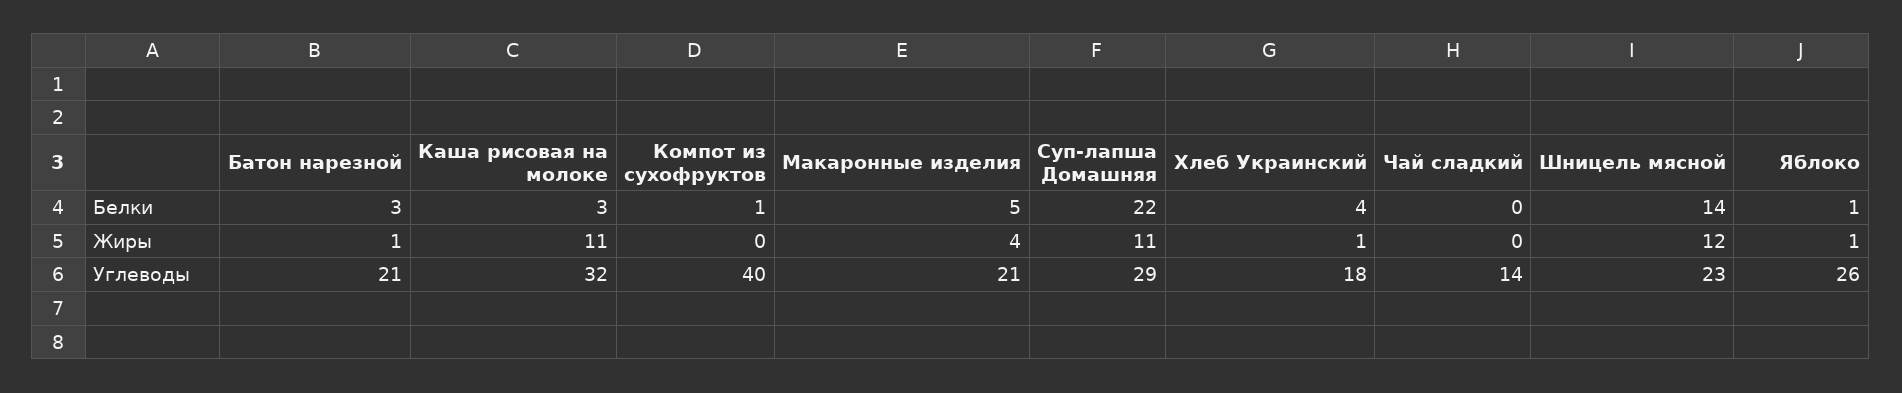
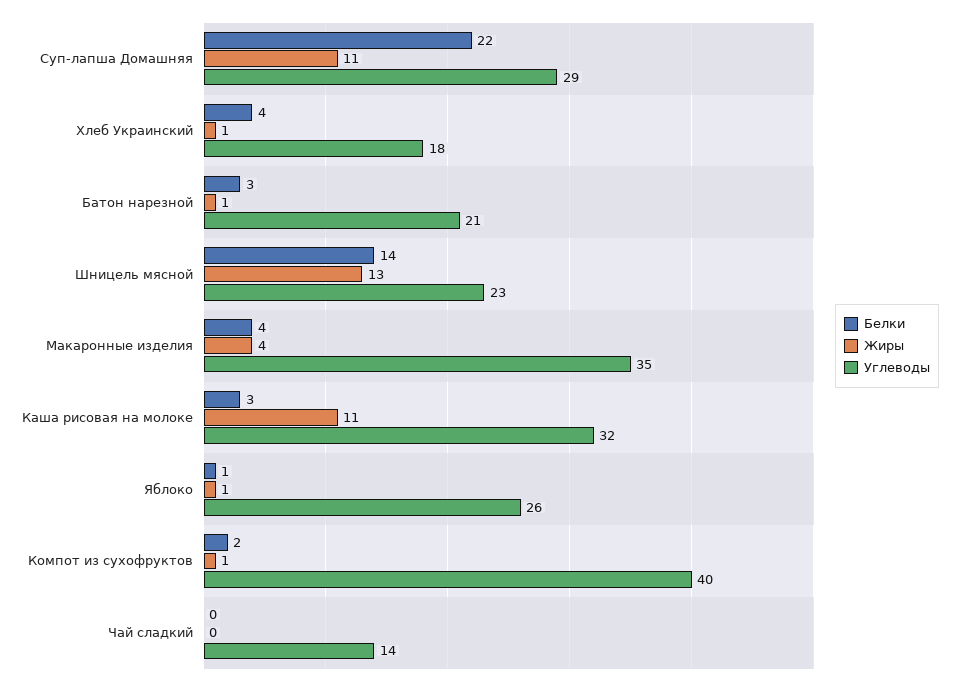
  {
    "Белки": {
      "Батон нарезной": 3,
      "Каша рисовая на молоке": 3,
-     "Компот из сухофруктов": 1,
+     "Компот из сухофруктов": 2,
-     "Макаронные изделия": 5,
+     "Макаронные изделия": 4,
      "Суп-лапша Домашняя": 22,
      "Хлеб Украинский": 4,
      "Чай сладкий": 0,
      "Шницель мясной": 14,
      "Яблоко": 1
    },
    "Жиры": {
      "Батон нарезной": 1,
      "Каша рисовая на молоке": 11,
-     "Компот из сухофруктов": 0,
+     "Компот из сухофруктов": 1,
      "Макаронные изделия": 4,
      "Суп-лапша Домашняя": 11,
      "Хлеб Украинский": 1,
      "Чай сладкий": 0,
-     "Шницель мясной": 12,
+     "Шницель мясной": 13,
      "Яблоко": 1
    },
    "Углеводы": {
      "Батон нарезной": 21,
      "Каша рисовая на молоке": 32,
      "Компот из сухофруктов": 40,
-     "Макаронные изделия": 21,
+     "Макаронные изделия": 35,
      "Суп-лапша Домашняя": 29,
      "Хлеб Украинский": 18,
      "Чай сладкий": 14,
      "Шницель мясной": 23,
      "Яблоко": 26
    }
  }

